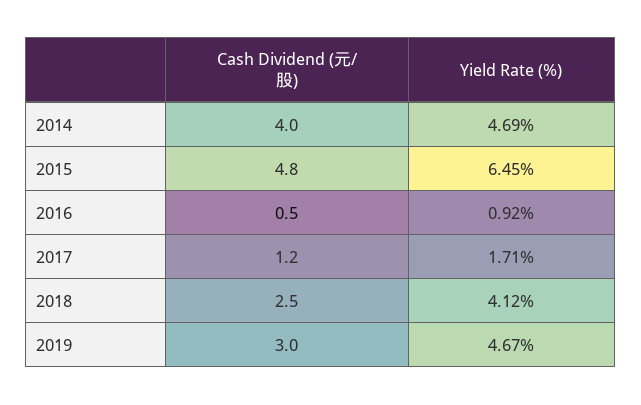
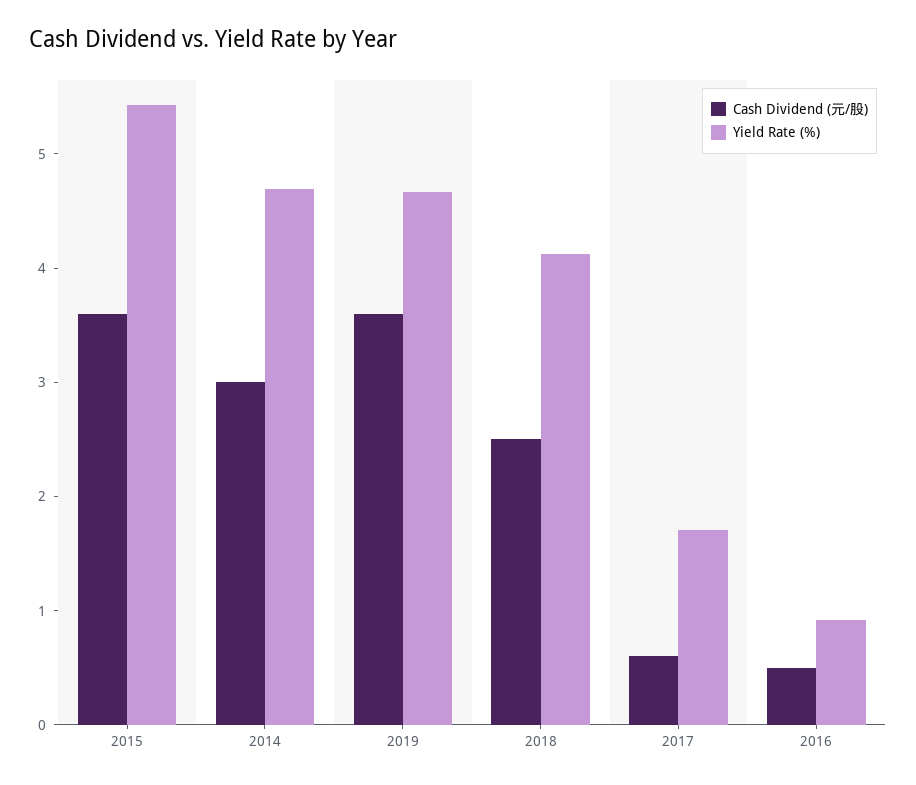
  {
    "Cash Dividend (元/股)": {
-     "2014": 4,
+     "2014": 3,
-     "2015": 4.8,
+     "2015": 3.6,
      "2016": 0.5,
-     "2017": 1.2,
+     "2017": 0.6,
      "2018": 2.5,
-     "2019": 3
+     "2019": 3.6
    },
    "Yield Rate (%)": {
      "2014": 4.69,
-     "2015": 6.45,
+     "2015": 5.4,
      "2016": 0.92,
      "2017": 1.71,
      "2018": 4.12,
      "2019": 4.67
    }
  }

